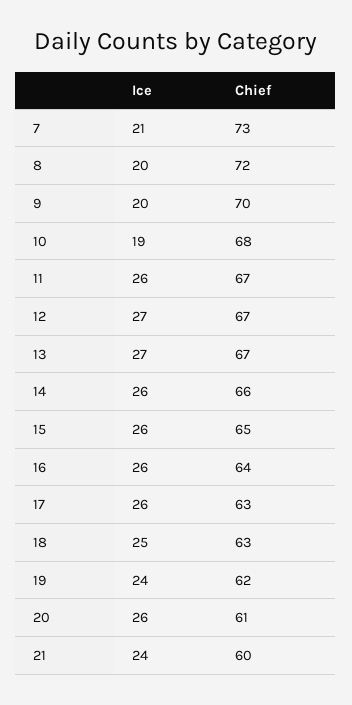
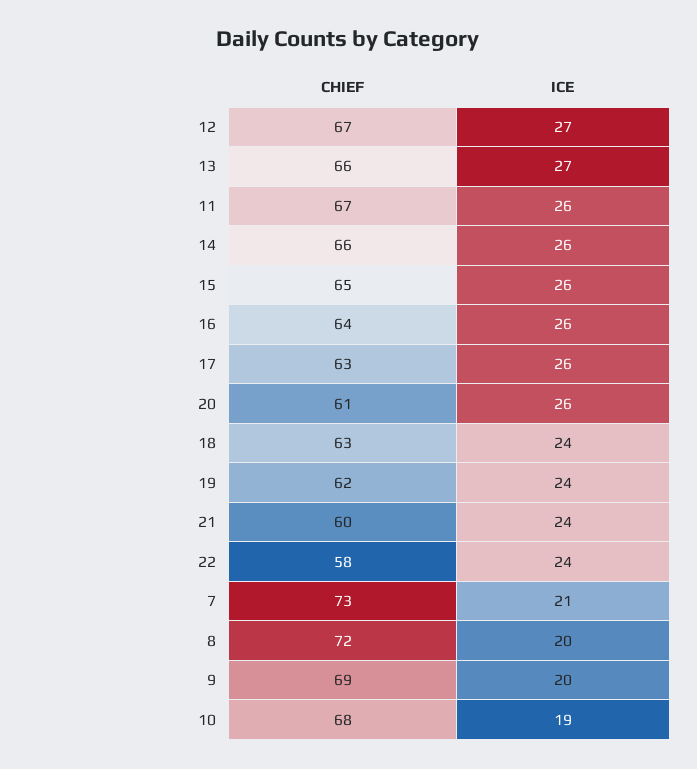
  {
    "Ice": {
      "7": 21,
      "8": 20,
      "9": 20,
      "10": 19,
      "11": 26,
      "12": 27,
      "13": 27,
      "14": 26,
      "15": 26,
      "16": 26,
      "17": 26,
-     "18": 25,
+     "18": 24,
      "19": 24,
      "20": 26,
-     "21": 24
+     "21": 24,
+     "22": 24
    },
    "Chief": {
      "7": 73,
      "8": 72,
-     "9": 70,
+     "9": 69,
      "10": 68,
      "11": 67,
      "12": 67,
-     "13": 67,
+     "13": 66,
      "14": 66,
      "15": 65,
      "16": 64,
      "17": 63,
      "18": 63,
      "19": 62,
      "20": 61,
-     "21": 60
+     "21": 60,
+     "22": 58
    }
  }

